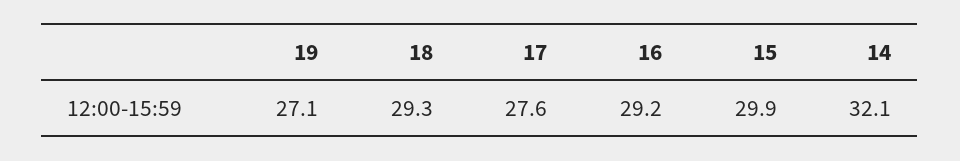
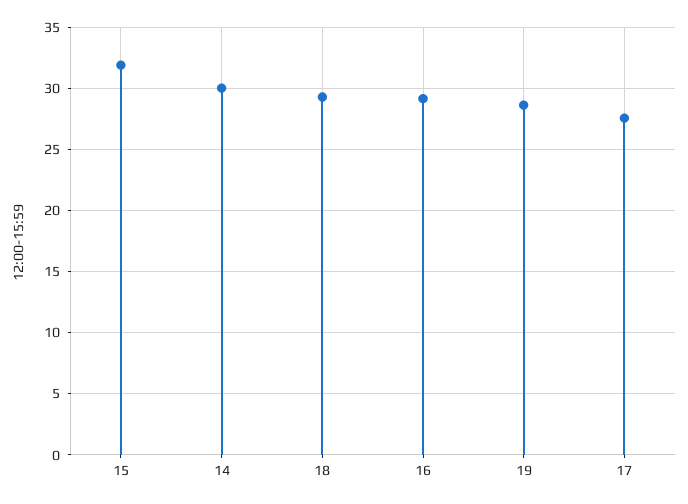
  {
-   "19": 27.1,
+   "19": 28.5,
    "18": 29.3,
    "17": 27.6,
    "16": 29.2,
-   "15": 29.9,
+   "15": 32,
-   "14": 32.1
+   "14": 30
  }

